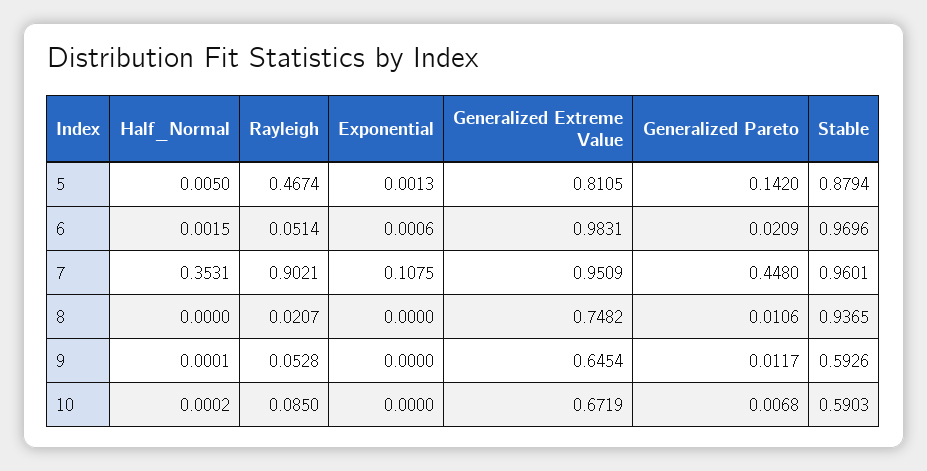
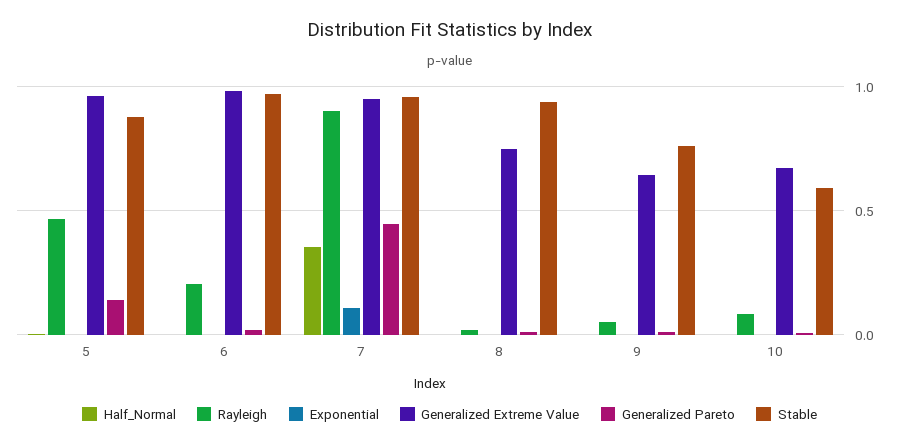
  {
    "Half_Normal": {
      "5": 0.005,
      "6": 0.0015,
      "7": 0.3531,
      "8": 0,
      "9": 0.0001,
      "10": 0.0002
    },
    "Rayleigh": {
      "5": 0.4674,
-     "6": 0.0514,
+     "6": 0.2,
      "7": 0.9021,
      "8": 0.0207,
      "9": 0.0528,
      "10": 0.085
    },
    "Exponential": {
      "5": 0.0013,
      "6": 0.0006,
      "7": 0.1075,
      "8": 0,
      "9": 0,
      "10": 0
    },
    "Generalized Extreme Value": {
-     "5": 0.8105,
+     "5": 0.95,
      "6": 0.9831,
      "7": 0.9509,
      "8": 0.7482,
      "9": 0.6454,
      "10": 0.6719
    },
    "Generalized Pareto": {
      "5": 0.142,
      "6": 0.0209,
      "7": 0.448,
      "8": 0.0106,
      "9": 0.0117,
      "10": 0.0068
    },
    "Stable": {
      "5": 0.8794,
      "6": 0.9696,
      "7": 0.9601,
      "8": 0.9365,
-     "9": 0.5926,
+     "9": 0.75,
      "10": 0.5903
    }
  }

